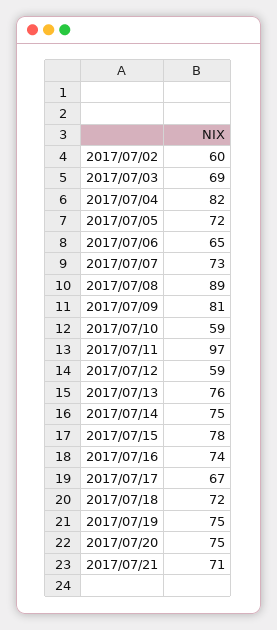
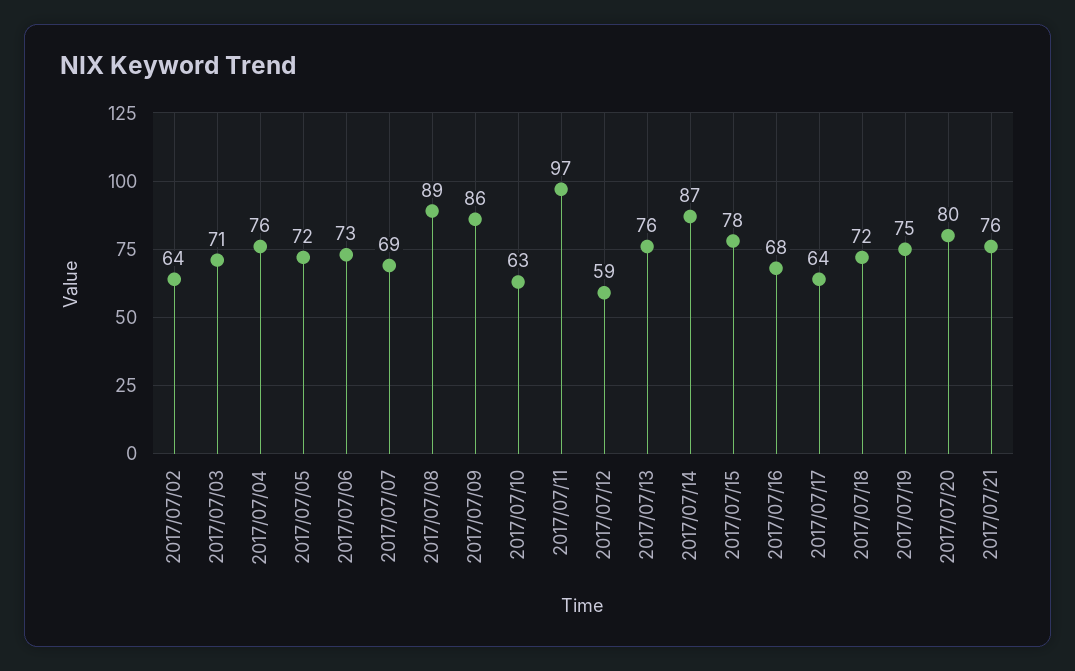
  {
-   "2017/07/02": 60,
+   "2017/07/02": 64,
-   "2017/07/03": 69,
+   "2017/07/03": 71,
-   "2017/07/04": 82,
+   "2017/07/04": 76,
    "2017/07/05": 72,
-   "2017/07/06": 65,
+   "2017/07/06": 73,
-   "2017/07/07": 73,
+   "2017/07/07": 69,
    "2017/07/08": 89,
-   "2017/07/09": 81,
+   "2017/07/09": 86,
-   "2017/07/10": 59,
+   "2017/07/10": 63,
    "2017/07/11": 97,
    "2017/07/12": 59,
    "2017/07/13": 76,
-   "2017/07/14": 75,
+   "2017/07/14": 87,
    "2017/07/15": 78,
-   "2017/07/16": 74,
+   "2017/07/16": 68,
-   "2017/07/17": 67,
+   "2017/07/17": 64,
    "2017/07/18": 72,
    "2017/07/19": 75,
-   "2017/07/20": 75,
+   "2017/07/20": 80,
-   "2017/07/21": 71
+   "2017/07/21": 76
  }

